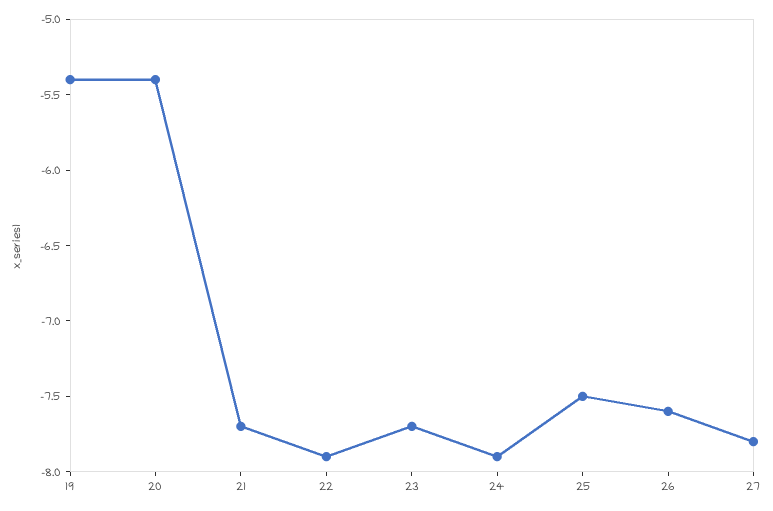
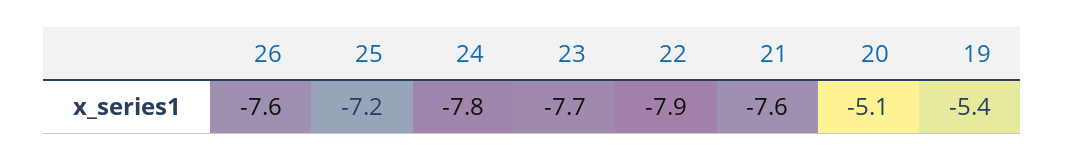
  {
    "19": -5.4,
-   "20": -5.4,
+   "20": -5.1,
-   "21": -7.7,
+   "21": -7.6,
    "22": -7.9,
    "23": -7.7,
-   "24": -7.9,
+   "24": -7.8,
-   "25": -7.5,
+   "25": -7.2,
-   "26": -7.6,
+   "26": -7.6
-   "27": -7.8
  }

